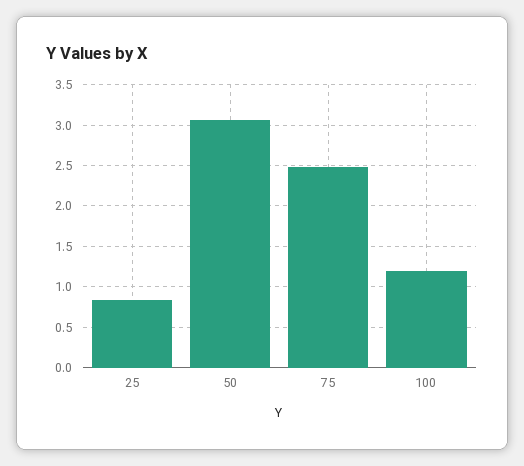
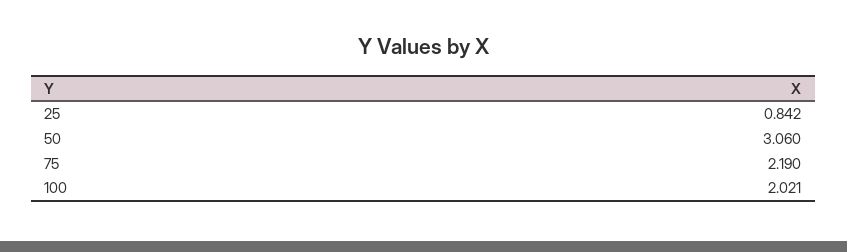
  {
    "25": 0.842,
    "50": 3.06,
-   "75": 2.5,
+   "75": 2.19,
-   "100": 1.2
+   "100": 2.021
  }

